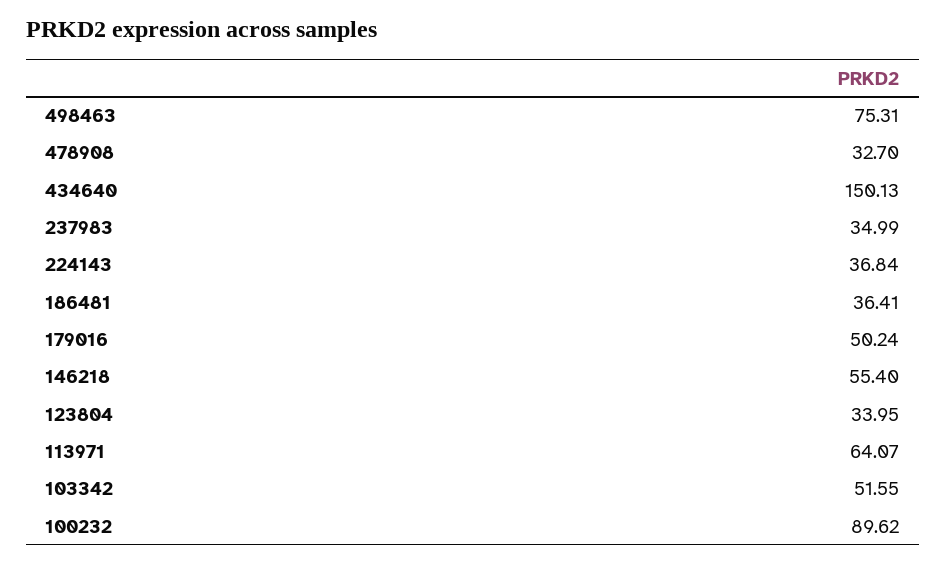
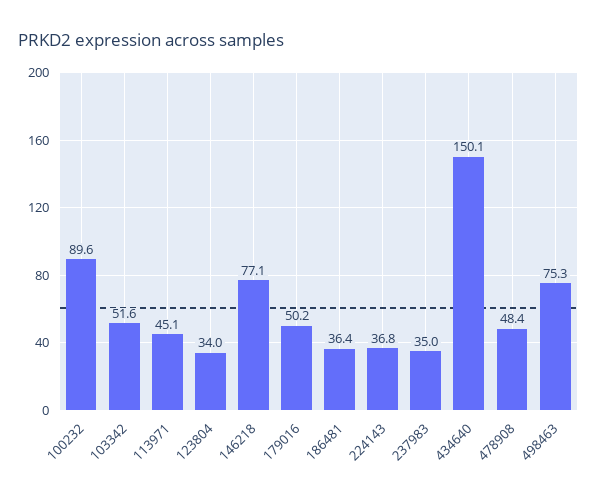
  {
    "498463": 75.31,
-   "478908": 32.7,
+   "478908": 48.4,
    "434640": 150.13,
    "237983": 34.99,
    "224143": 36.84,
    "186481": 36.41,
    "179016": 50.24,
-   "146218": 55.4,
+   "146218": 77.1,
    "123804": 33.95,
-   "113971": 64.07,
+   "113971": 45.1,
    "103342": 51.55,
    "100232": 89.62
  }

